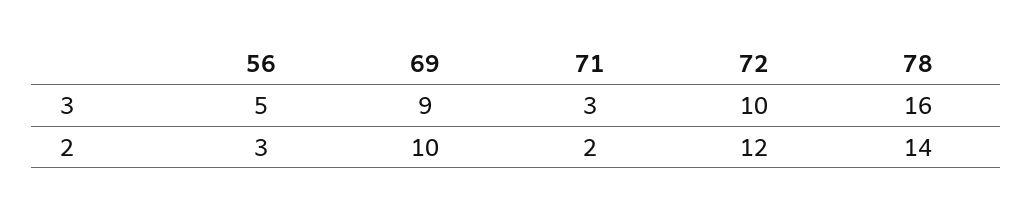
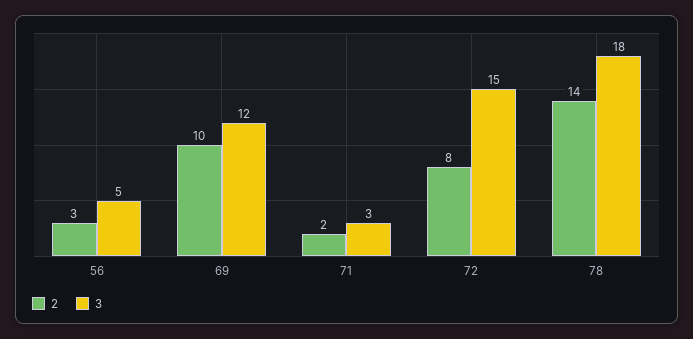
  {
    "3": {
      "56": 5,
-     "69": 9,
+     "69": 12,
      "71": 3,
-     "72": 10,
+     "72": 15,
-     "78": 16
+     "78": 18
    },
    "2": {
      "56": 3,
      "69": 10,
      "71": 2,
-     "72": 12,
+     "72": 8,
      "78": 14
    }
  }

